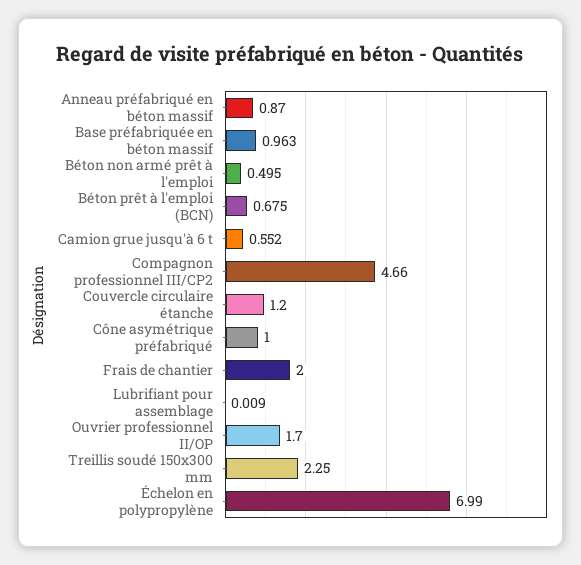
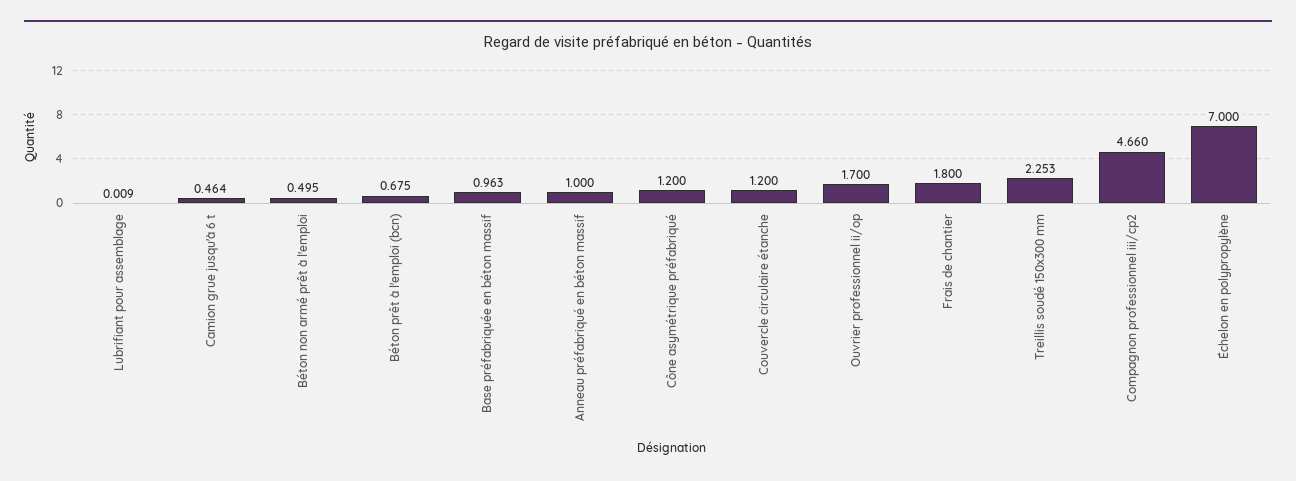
  {
-   "Anneau préfabriqué en béton massif": 0.87,
+   "Anneau préfabriqué en béton massif": 1,
    "Base préfabriquée en béton massif": 0.963,
    "Béton non armé prêt à l'emploi": 0.495,
    "Béton prêt à l'emploi (BCN)": 0.675,
-   "Camion grue jusqu'à 6 t": 0.552,
+   "Camion grue jusqu'à 6 t": 0.464,
    "Compagnon professionnel III/CP2": 4.66,
    "Couvercle circulaire étanche": 1.2,
-   "Cône asymétrique préfabriqué": 1,
+   "Cône asymétrique préfabriqué": 1.2,
-   "Frais de chantier": 2,
+   "Frais de chantier": 1.8,
    "Lubrifiant pour assemblage": 0.009,
    "Ouvrier professionnel II/OP": 1.7,
-   "Treillis soudé 150x300 mm": 2.25,
+   "Treillis soudé 150x300 mm": 2.253,
-   "Échelon en polypropylène": 6.99
+   "Échelon en polypropylène": 7
  }

